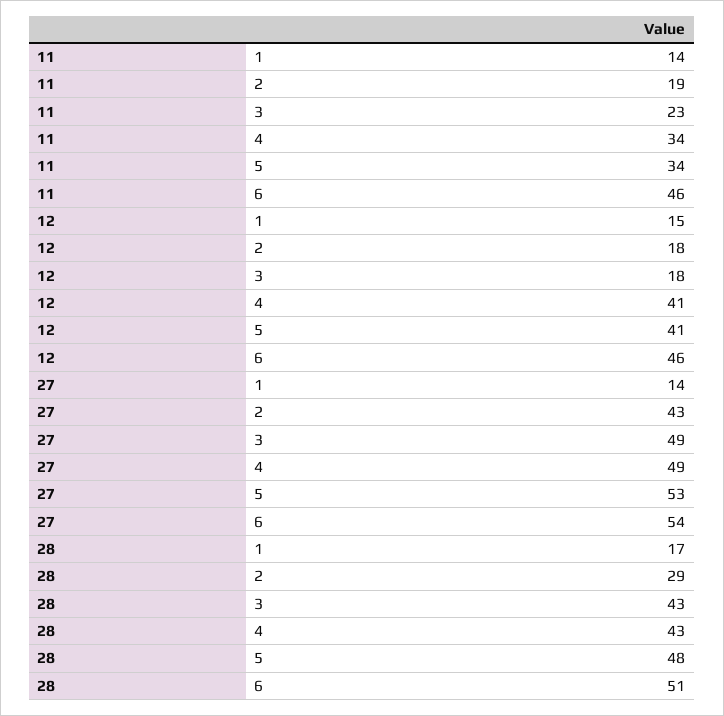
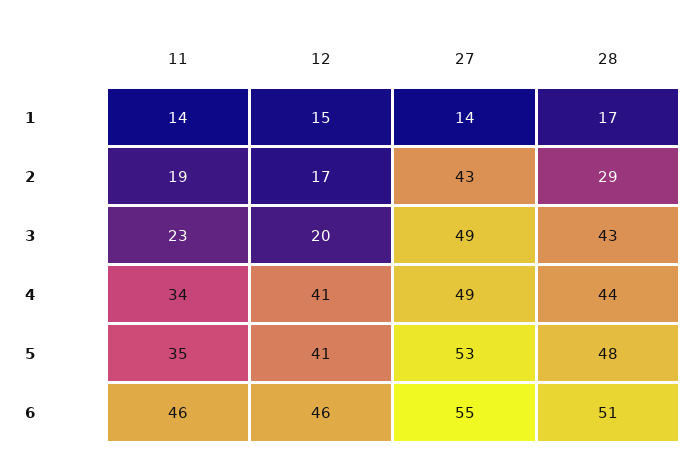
  {
    "11": {
      "1": 14,
      "2": 19,
      "3": 23,
      "4": 34,
-     "5": 34,
+     "5": 35,
      "6": 46
    },
    "12": {
      "1": 15,
-     "2": 18,
+     "2": 17,
-     "3": 18,
+     "3": 20,
      "4": 41,
      "5": 41,
      "6": 46
    },
    "27": {
      "1": 14,
      "2": 43,
      "3": 49,
      "4": 49,
      "5": 53,
-     "6": 54
+     "6": 55
    },
    "28": {
      "1": 17,
      "2": 29,
      "3": 43,
-     "4": 43,
+     "4": 44,
      "5": 48,
      "6": 51
    }
  }

